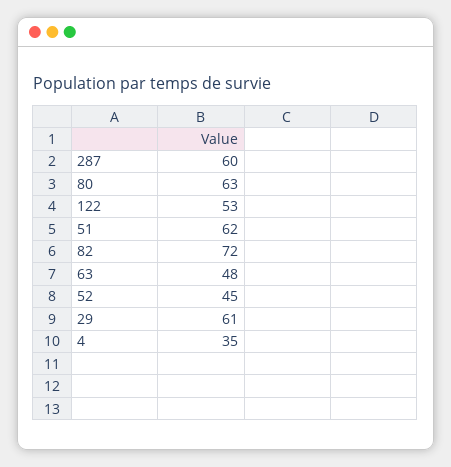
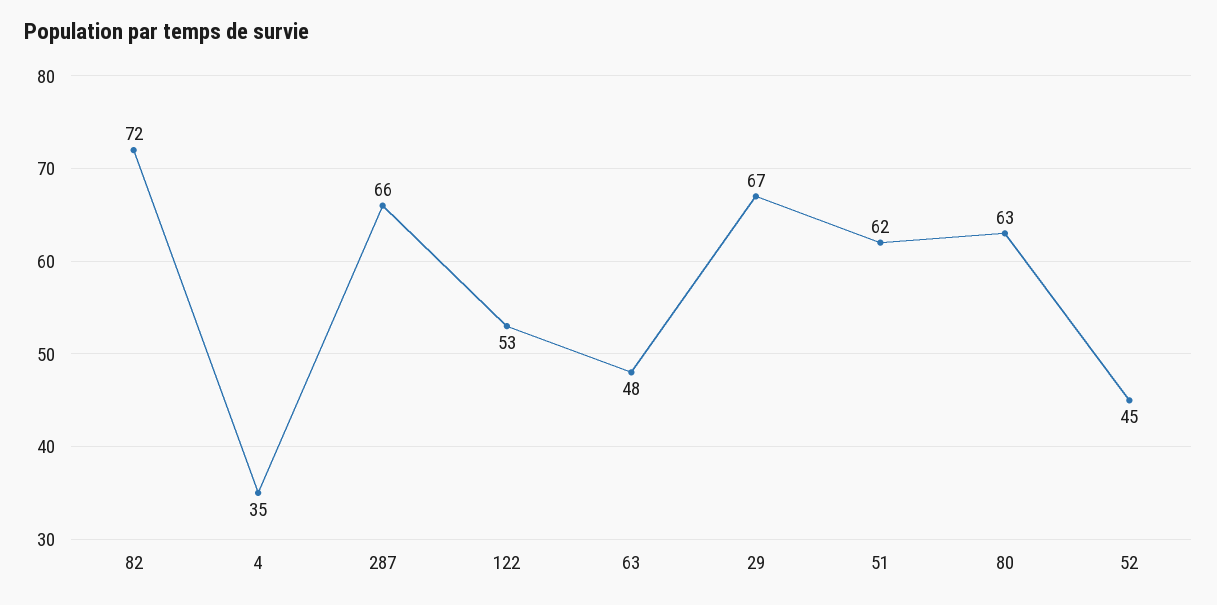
  {
-   "287": 60,
+   "287": 66,
    "80": 63,
    "122": 53,
    "51": 62,
    "82": 72,
    "63": 48,
    "52": 45,
-   "29": 61,
+   "29": 67,
    "4": 35
  }

